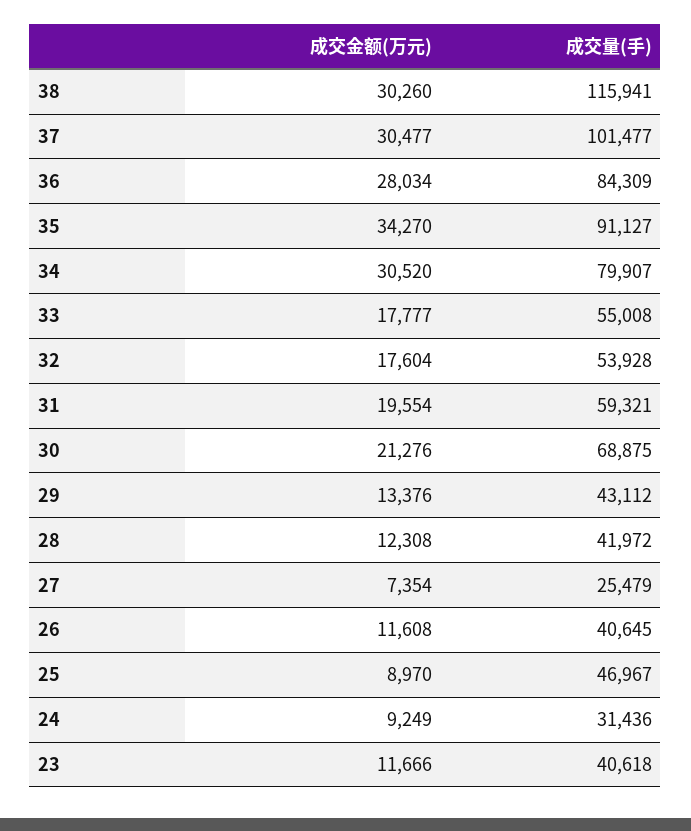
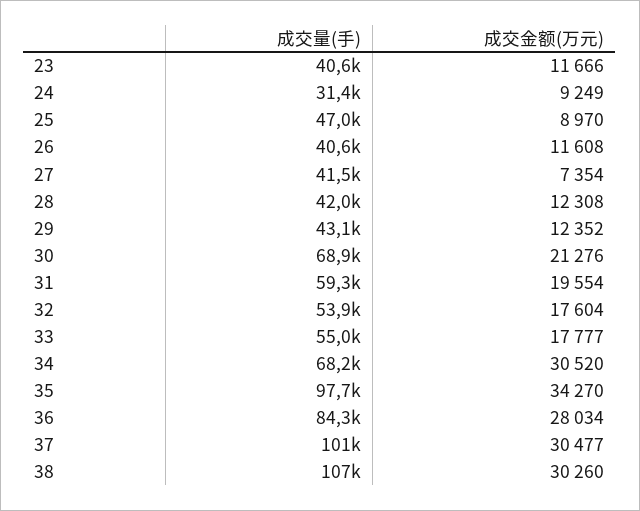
  {
    "成交金额(万元)": {
      "38": 30260,
      "37": 30477,
      "36": 28034,
      "35": 34270,
      "34": 30520,
      "33": 17777,
      "32": 17604,
      "31": 19554,
      "30": 21276,
-     "29": 13376,
+     "29": 12352,
      "28": 12308,
      "27": 7354,
      "26": 11608,
      "25": 8970,
      "24": 9249,
      "23": 11666
    },
    "成交量(手)": {
-     "38": 115941,
+     "38": 107000,
      "37": 101477,
      "36": 84309,
-     "35": 91127,
+     "35": 97700,
-     "34": 79907,
+     "34": 68200,
      "33": 55008,
      "32": 53928,
      "31": 59321,
      "30": 68875,
      "29": 43112,
      "28": 41972,
-     "27": 25479,
+     "27": 41500,
      "26": 40645,
      "25": 46967,
      "24": 31436,
      "23": 40618
    }
  }

